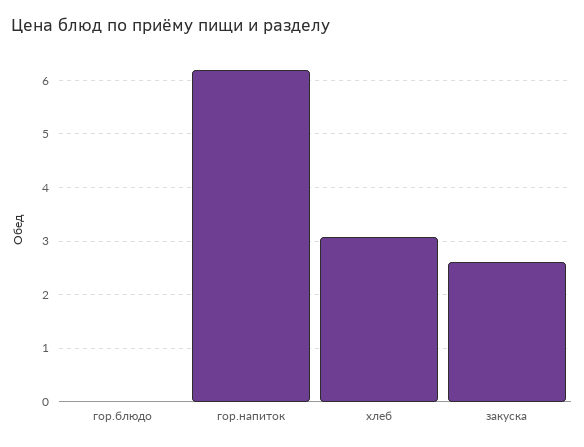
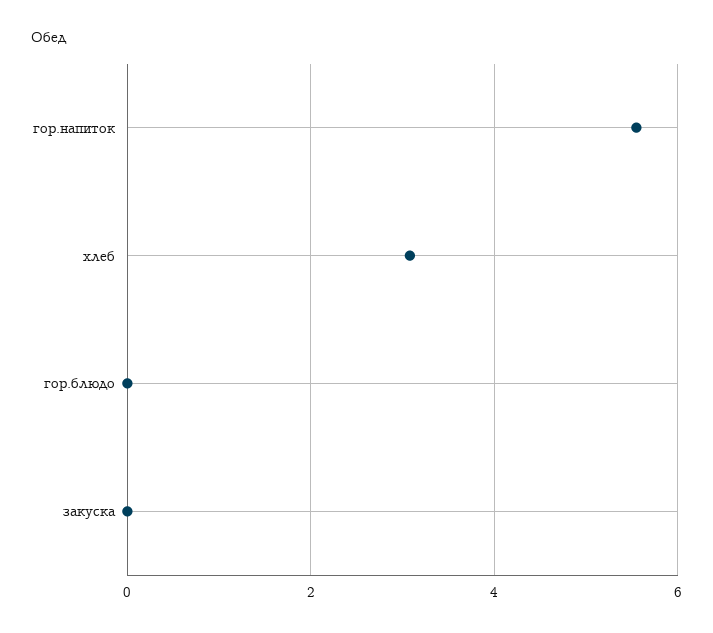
  {
    "гор.блюдо": 0,
-   "гор.напиток": 6.2,
+   "гор.напиток": 5.6,
    "хлеб": 3,
-   "закуска": 2.6
+   "закуска": 0
  }

